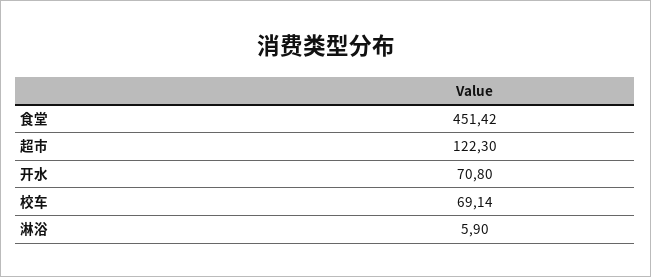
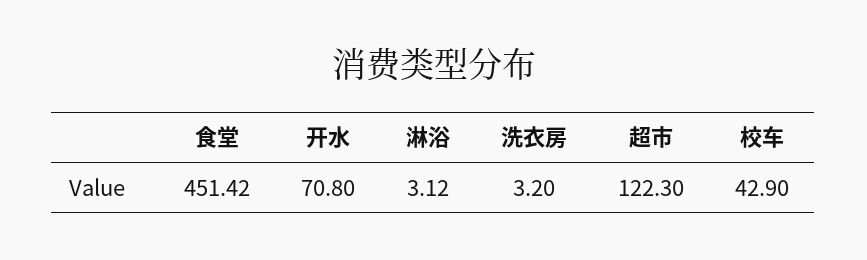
  {
    "食堂": 451.42,
    "超市": 122.3,
    "开水": 70.8,
-   "校车": 69.14,
+   "校车": 42.9,
-   "淋浴": 5.9
+   "淋浴": 3.12,
+   "洗衣房": 3.2
  }

